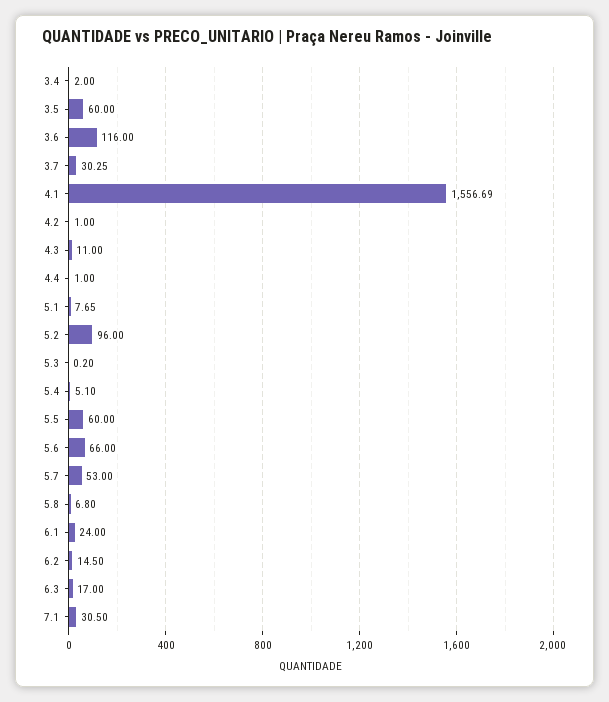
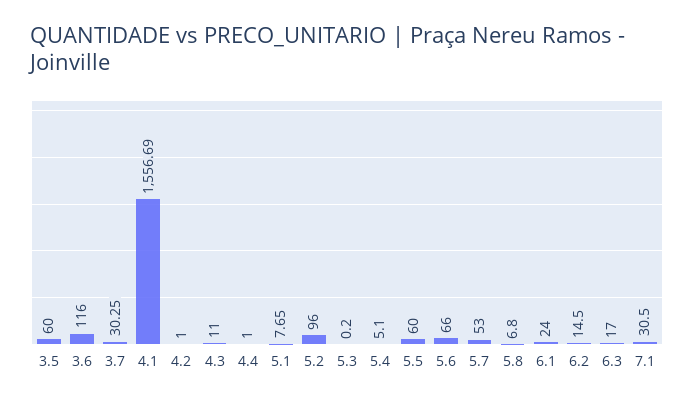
  {
-   "3.4": 2,
    "3.5": 60,
    "3.6": 116,
    "3.7": 30.25,
    "4.1": 1556.69,
    "4.2": 1,
    "4.3": 11,
    "4.4": 1,
    "5.1": 7.65,
    "5.2": 96,
    "5.3": 0.2,
    "5.4": 5.1,
    "5.5": 60,
    "5.6": 66,
    "5.7": 53,
    "5.8": 6.8,
    "6.1": 24,
    "6.2": 14.5,
    "6.3": 17,
    "7.1": 30.5
  }

